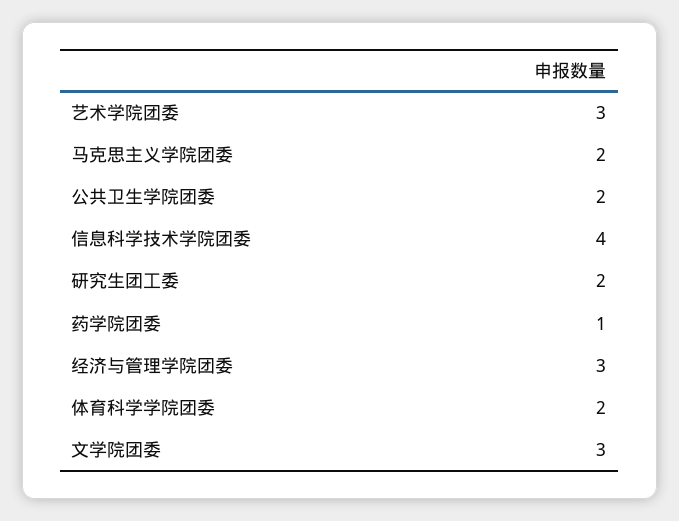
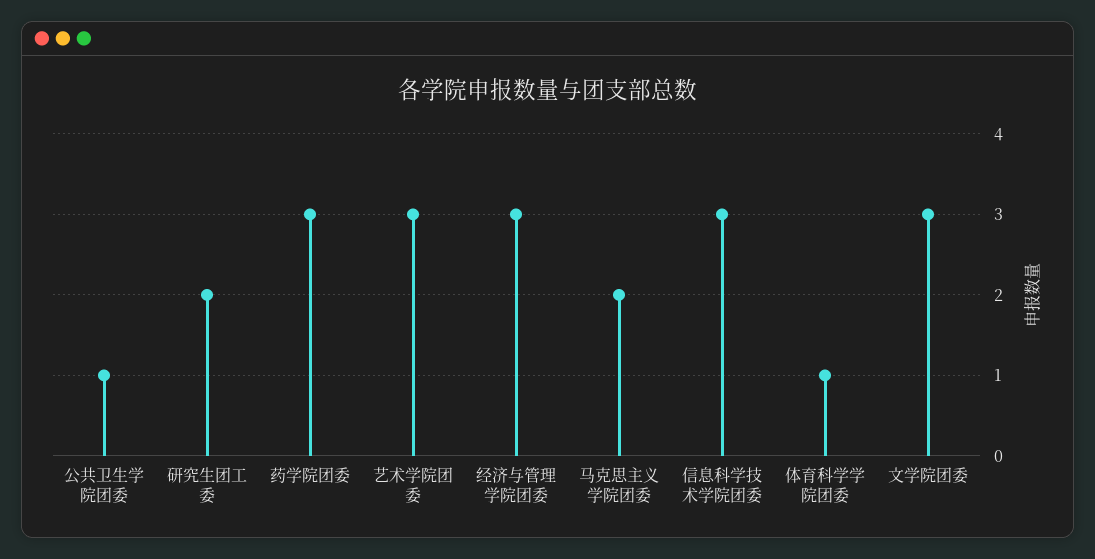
  {
    "艺术学院团委": 3,
    "马克思主义学院团委": 2,
-   "公共卫生学院团委": 2,
+   "公共卫生学院团委": 1,
-   "信息科学技术学院团委": 4,
+   "信息科学技术学院团委": 3,
    "研究生团工委": 2,
-   "药学院团委": 1,
+   "药学院团委": 3,
    "经济与管理学院团委": 3,
-   "体育科学学院团委": 2,
+   "体育科学学院团委": 1,
    "文学院团委": 3
  }

